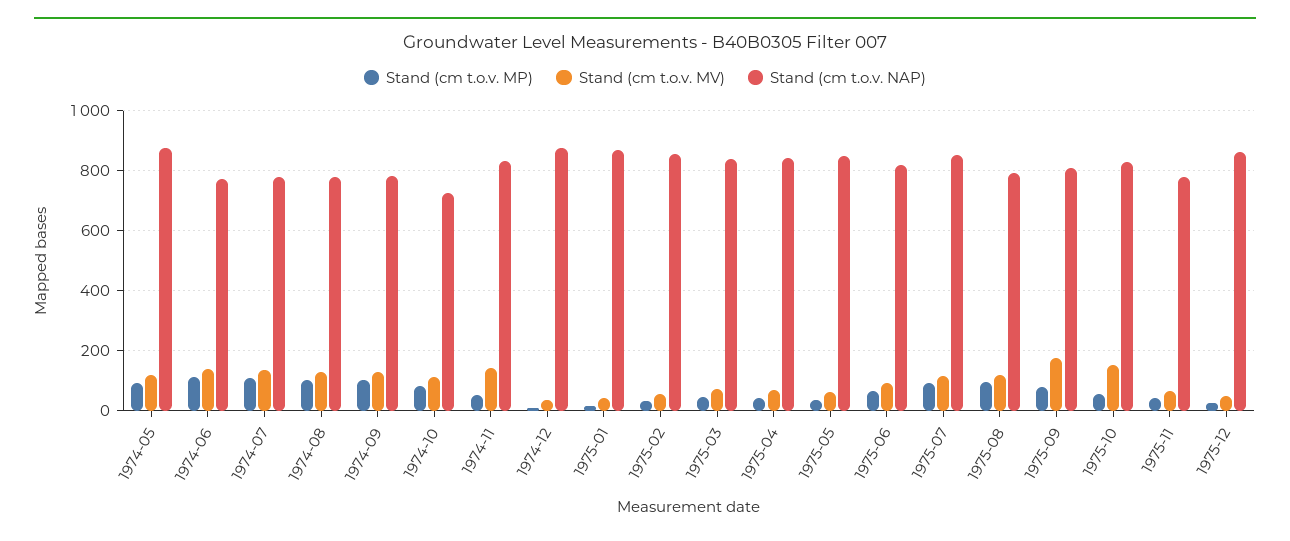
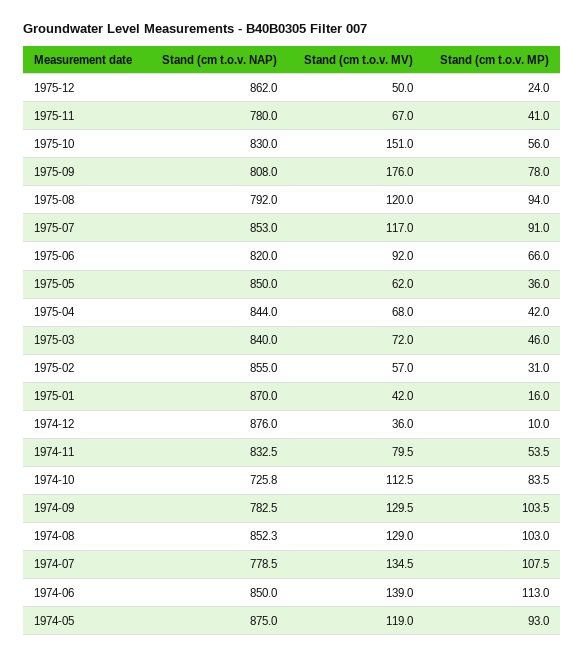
  {
    "Stand (cm t.o.v. MP)": {
      "1974-05": 93,
      "1974-06": 113,
      "1974-07": 107.5,
      "1974-08": 103,
      "1974-09": 103.5,
      "1974-10": 83.5,
      "1974-11": 53.5,
      "1974-12": 10,
      "1975-01": 16,
      "1975-02": 31,
      "1975-03": 46,
      "1975-04": 42,
      "1975-05": 36,
      "1975-06": 66,
      "1975-07": 91,
      "1975-08": 94,
      "1975-09": 78,
      "1975-10": 56,
      "1975-11": 41,
      "1975-12": 24
    },
    "Stand (cm t.o.v. MV)": {
      "1974-05": 119,
      "1974-06": 139,
      "1974-07": 134.5,
      "1974-08": 129,
      "1974-09": 129.5,
      "1974-10": 112.5,
-     "1974-11": 150,
+     "1974-11": 79.5,
      "1974-12": 36,
      "1975-01": 42,
      "1975-02": 57,
      "1975-03": 72,
      "1975-04": 68,
      "1975-05": 62,
      "1975-06": 92,
      "1975-07": 117,
      "1975-08": 120,
      "1975-09": 176,
      "1975-10": 151,
      "1975-11": 67,
      "1975-12": 50
    },
    "Stand (cm t.o.v. NAP)": {
      "1974-05": 875,
-     "1974-06": 775,
+     "1974-06": 850,
      "1974-07": 778.5,
-     "1974-08": 775,
+     "1974-08": 852.3,
      "1974-09": 782.5,
      "1974-10": 725.8,
      "1974-11": 832.5,
      "1974-12": 876,
      "1975-01": 870,
      "1975-02": 855,
      "1975-03": 840,
      "1975-04": 844,
      "1975-05": 850,
      "1975-06": 820,
      "1975-07": 853,
      "1975-08": 792,
      "1975-09": 808,
      "1975-10": 830,
      "1975-11": 780,
      "1975-12": 862
    }
  }

